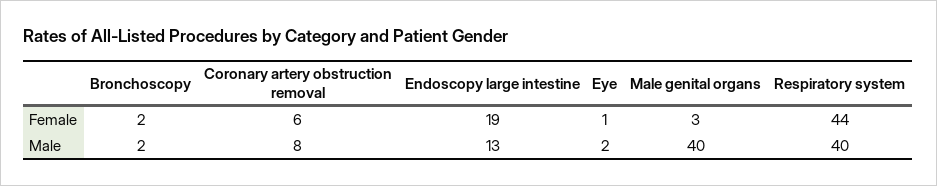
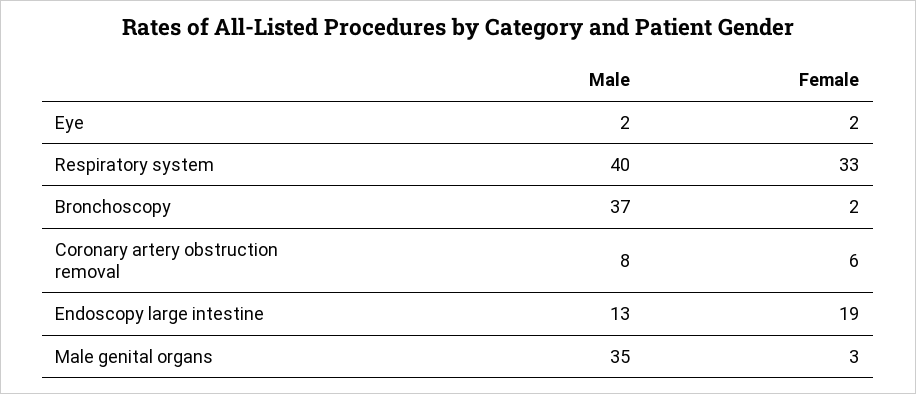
  {
    "Bronchoscopy": {
      "Female": 2,
-     "Male": 2
+     "Male": 37
    },
    "Coronary artery obstruction removal": {
      "Female": 6,
      "Male": 8
    },
    "Endoscopy large intestine": {
      "Female": 19,
      "Male": 13
    },
    "Eye": {
-     "Female": 1,
+     "Female": 2,
      "Male": 2
    },
    "Male genital organs": {
      "Female": 3,
-     "Male": 40
+     "Male": 35
    },
    "Respiratory system": {
-     "Female": 44,
+     "Female": 33,
      "Male": 40
    }
  }

